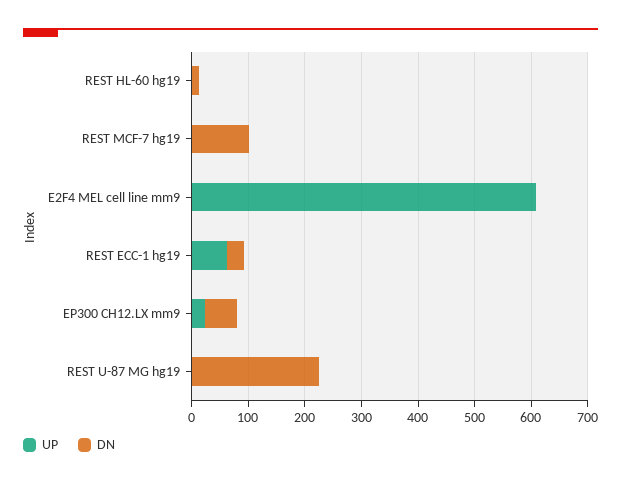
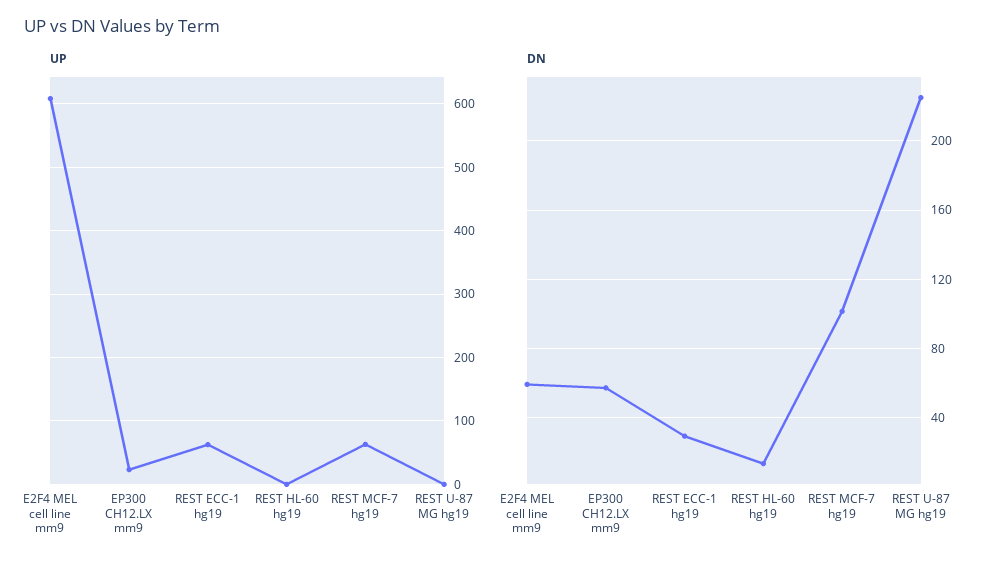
  {
    "UP": {
      "REST HL-60 hg19": 0,
-     "REST MCF-7 hg19": 0,
+     "REST MCF-7 hg19": 60,
      "E2F4 MEL cell line mm9": 610,
      "REST ECC-1 hg19": 60,
      "EP300 CH12.LX mm9": 20,
      "REST U-87 MG hg19": 0
    },
    "DN": {
      "REST HL-60 hg19": 15,
      "REST MCF-7 hg19": 100,
-     "E2F4 MEL cell line mm9": 0,
+     "E2F4 MEL cell line mm9": 60,
      "REST ECC-1 hg19": 30,
      "EP300 CH12.LX mm9": 55,
      "REST U-87 MG hg19": 225
    }
  }

